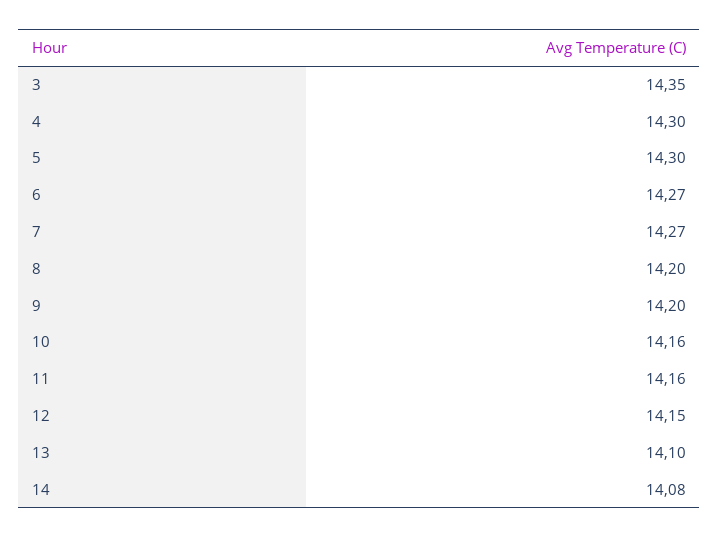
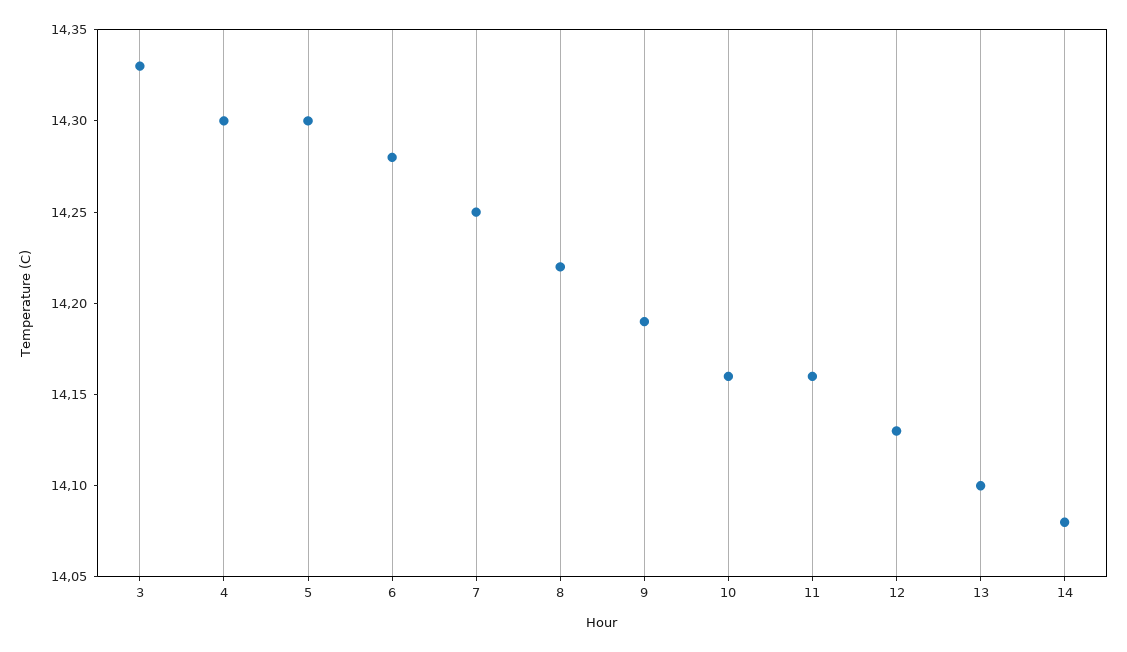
  {
-   "3": 14.35,
+   "3": 14.33,
    "4": 14.3,
    "5": 14.3,
-   "6": 14.27,
+   "6": 14.28,
-   "7": 14.27,
+   "7": 14.25,
-   "8": 14.2,
+   "8": 14.22,
-   "9": 14.2,
+   "9": 14.19,
    "10": 14.16,
    "11": 14.16,
-   "12": 14.15,
+   "12": 14.13,
    "13": 14.1,
    "14": 14.08
  }

